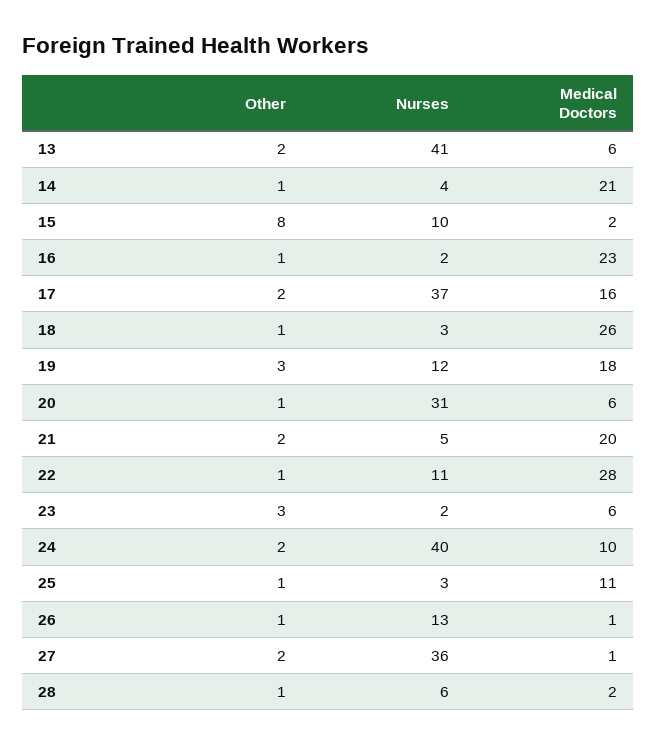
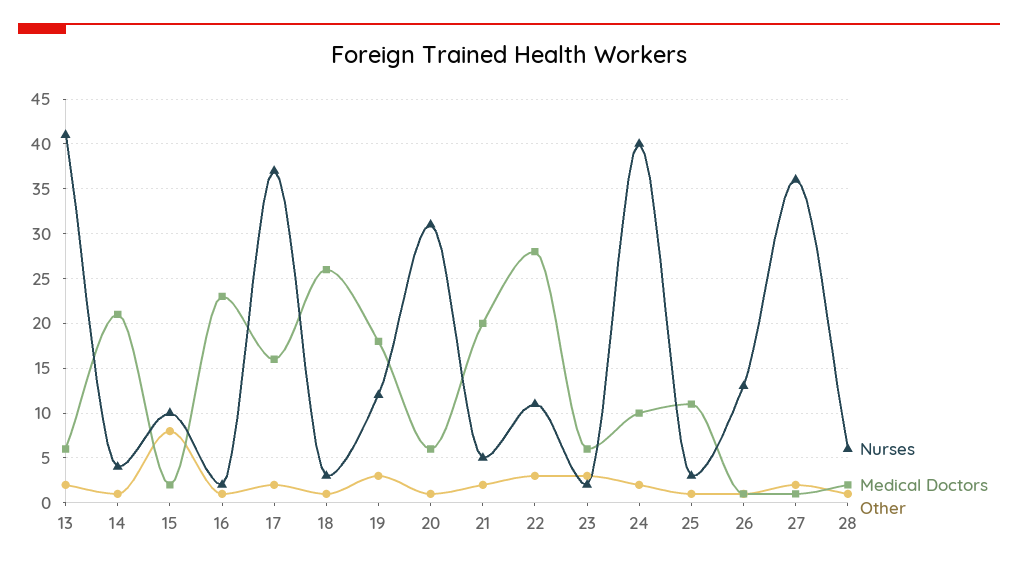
  {
    "Other": {
      "13": 2,
      "14": 1,
      "15": 8,
      "16": 1,
      "17": 2,
      "18": 1,
      "19": 3,
      "20": 1,
      "21": 2,
-     "22": 1,
+     "22": 3,
      "23": 3,
      "24": 2,
      "25": 1,
      "26": 1,
      "27": 2,
      "28": 1
    },
    "Nurses": {
      "13": 41,
      "14": 4,
      "15": 10,
      "16": 2,
      "17": 37,
      "18": 3,
      "19": 12,
      "20": 31,
      "21": 5,
      "22": 11,
      "23": 2,
      "24": 40,
      "25": 3,
      "26": 13,
      "27": 36,
      "28": 6
    },
    "Medical Doctors": {
      "13": 6,
      "14": 21,
      "15": 2,
      "16": 23,
      "17": 16,
      "18": 26,
      "19": 18,
      "20": 6,
      "21": 20,
      "22": 28,
      "23": 6,
      "24": 10,
      "25": 11,
      "26": 1,
      "27": 1,
      "28": 2
    }
  }

